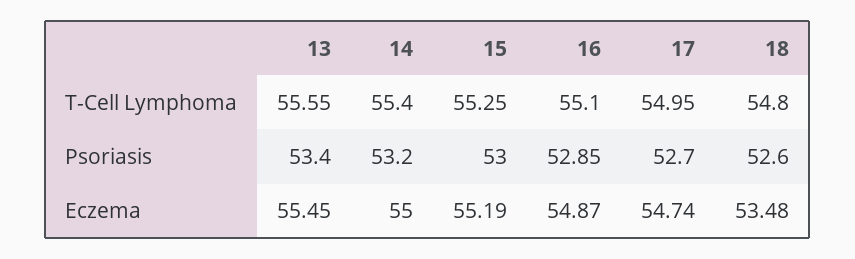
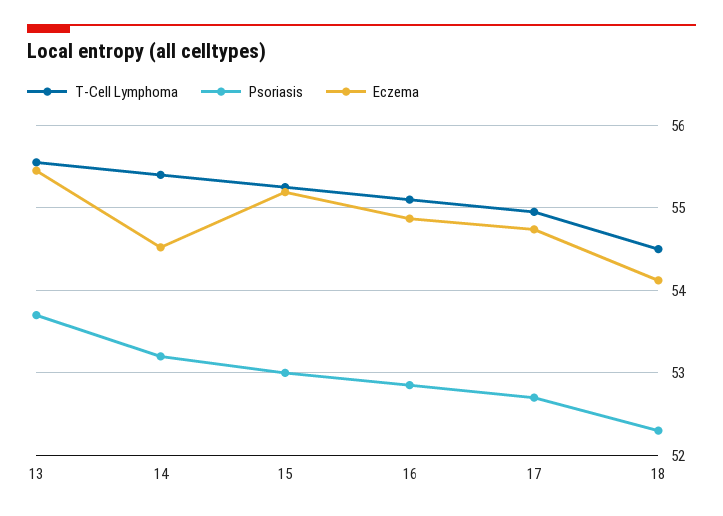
  {
    "T-Cell Lymphoma": {
      "13": 55.55,
      "14": 55.4,
      "15": 55.25,
      "16": 55.1,
      "17": 54.95,
-     "18": 54.8
+     "18": 54.5
    },
    "Psoriasis": {
-     "13": 53.4,
+     "13": 53.7,
      "14": 53.2,
      "15": 53,
      "16": 52.85,
      "17": 52.7,
-     "18": 52.6
+     "18": 52.3
    },
    "Eczema": {
      "13": 55.45,
-     "14": 55,
+     "14": 54.5,
      "15": 55.19,
      "16": 54.87,
      "17": 54.74,
-     "18": 53.48
+     "18": 54.1
    }
  }

